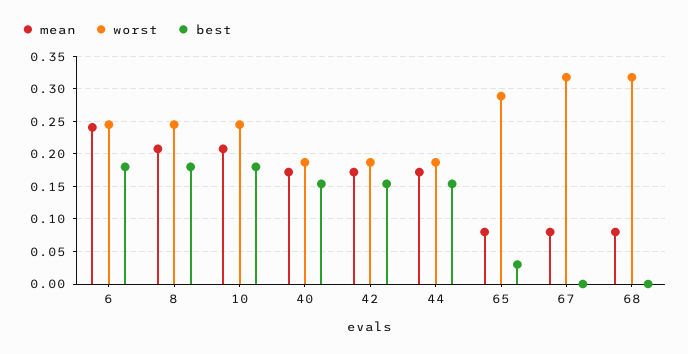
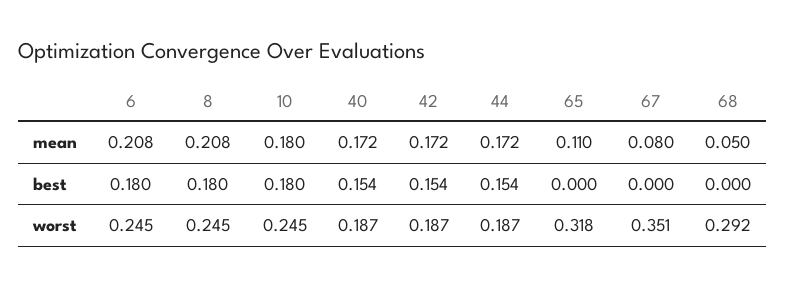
  {
    "mean": {
-     "6": 0.24,
+     "6": 0.208,
      "8": 0.208,
-     "10": 0.21,
+     "10": 0.18,
      "40": 0.172,
      "42": 0.172,
      "44": 0.172,
-     "65": 0.08,
+     "65": 0.11,
      "67": 0.08,
-     "68": 0.08
+     "68": 0.05
    },
    "worst": {
      "6": 0.245,
      "8": 0.245,
      "10": 0.245,
      "40": 0.187,
      "42": 0.187,
      "44": 0.187,
-     "65": 0.29,
+     "65": 0.318,
-     "67": 0.32,
+     "67": 0.351,
-     "68": 0.32
+     "68": 0.292
    },
    "best": {
      "6": 0.18,
      "8": 0.18,
      "10": 0.18,
      "40": 0.154,
      "42": 0.154,
      "44": 0.154,
-     "65": 0.03,
+     "65": 0,
      "67": 0,
      "68": 0
    }
  }

